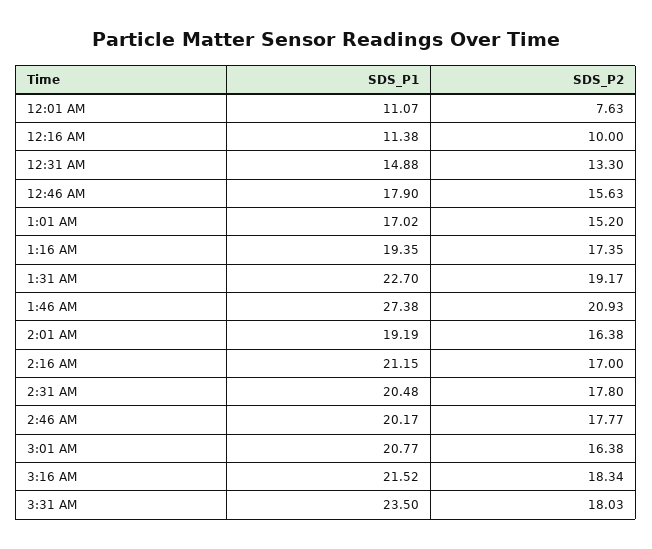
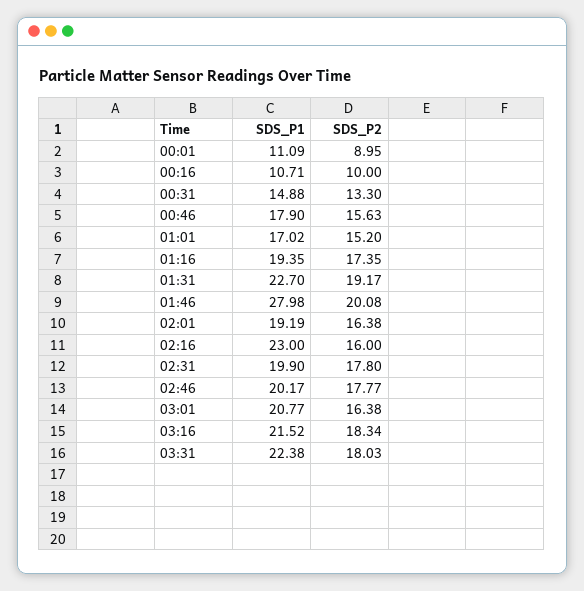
  {
    "SDS_P1": {
-     "12:01 AM": 11.07,
+     "12:01 AM": 11.09,
-     "12:16 AM": 11.38,
+     "12:16 AM": 10.71,
      "12:31 AM": 14.88,
      "12:46 AM": 17.9,
      "1:01 AM": 17.02,
      "1:16 AM": 19.35,
      "1:31 AM": 22.7,
-     "1:46 AM": 27.38,
+     "1:46 AM": 27.98,
      "2:01 AM": 19.19,
-     "2:16 AM": 21.15,
+     "2:16 AM": 23,
-     "2:31 AM": 20.48,
+     "2:31 AM": 19.9,
      "2:46 AM": 20.17,
      "3:01 AM": 20.77,
      "3:16 AM": 21.52,
-     "3:31 AM": 23.5
+     "3:31 AM": 22.38
    },
    "SDS_P2": {
-     "12:01 AM": 7.63,
+     "12:01 AM": 8.95,
      "12:16 AM": 10,
      "12:31 AM": 13.3,
      "12:46 AM": 15.63,
      "1:01 AM": 15.2,
      "1:16 AM": 17.35,
      "1:31 AM": 19.17,
-     "1:46 AM": 20.93,
+     "1:46 AM": 20.08,
      "2:01 AM": 16.38,
-     "2:16 AM": 17,
+     "2:16 AM": 16,
      "2:31 AM": 17.8,
      "2:46 AM": 17.77,
      "3:01 AM": 16.38,
      "3:16 AM": 18.34,
      "3:31 AM": 18.03
    }
  }

